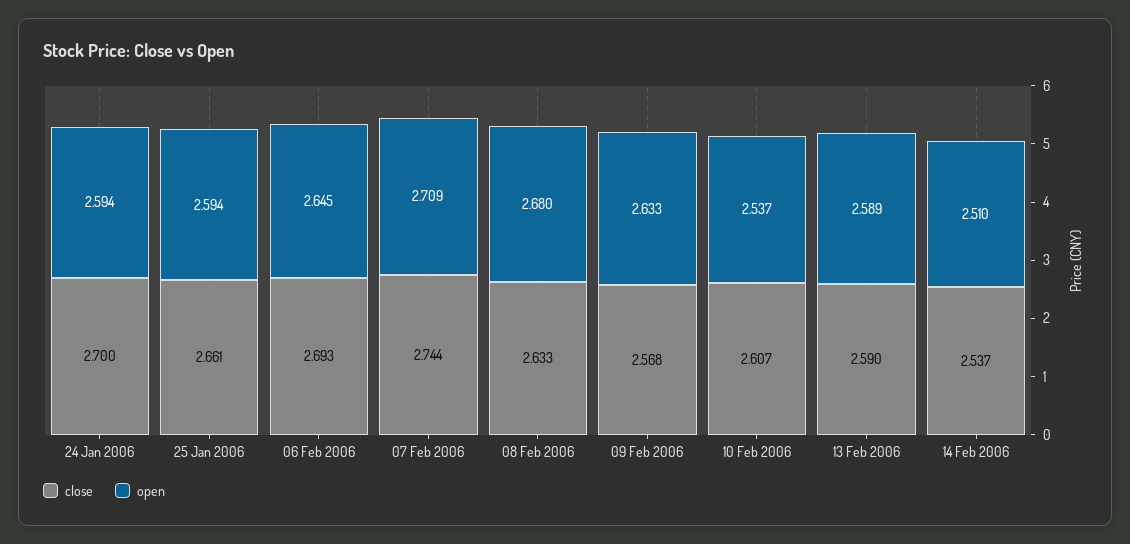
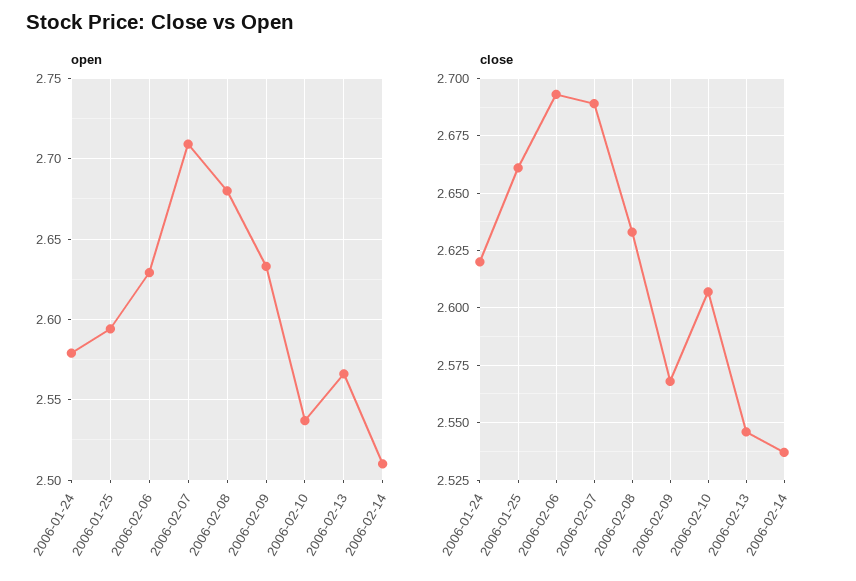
  {
    "close": {
-     "24 Jan 2006": 2.7,
+     "24 Jan 2006": 2.62,
      "25 Jan 2006": 2.661,
      "06 Feb 2006": 2.693,
-     "07 Feb 2006": 2.744,
+     "07 Feb 2006": 2.69,
      "08 Feb 2006": 2.633,
      "09 Feb 2006": 2.568,
      "10 Feb 2006": 2.607,
-     "13 Feb 2006": 2.59,
+     "13 Feb 2006": 2.545,
      "14 Feb 2006": 2.537
    },
    "open": {
-     "24 Jan 2006": 2.594,
+     "24 Jan 2006": 2.58,
      "25 Jan 2006": 2.594,
-     "06 Feb 2006": 2.645,
+     "06 Feb 2006": 2.63,
      "07 Feb 2006": 2.709,
      "08 Feb 2006": 2.68,
      "09 Feb 2006": 2.633,
      "10 Feb 2006": 2.537,
-     "13 Feb 2006": 2.589,
+     "13 Feb 2006": 2.565,
      "14 Feb 2006": 2.51
    }
  }

